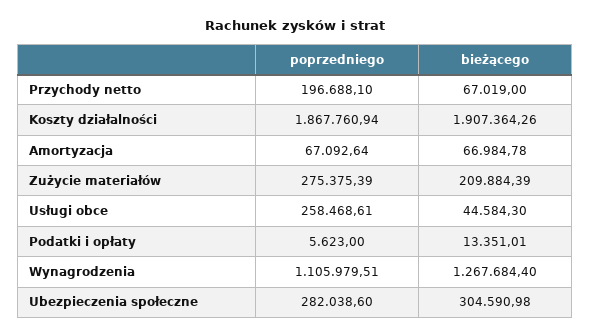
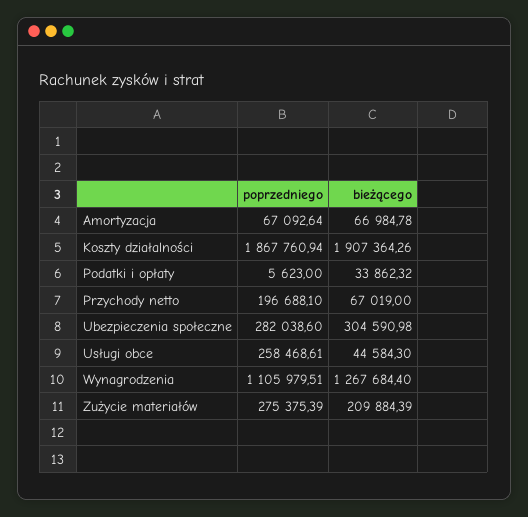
  {
    "poprzedniego": {
      "Przychody netto": 196688.1,
      "Koszty działalności": 1867760.94,
      "Amortyzacja": 67092.64,
      "Zużycie materiałów": 275375.39,
      "Usługi obce": 258468.61,
      "Podatki i opłaty": 5623,
      "Wynagrodzenia": 1105979.51,
      "Ubezpieczenia społeczne": 282038.6
    },
    "bieżącego": {
      "Przychody netto": 67019,
      "Koszty działalności": 1907364.26,
      "Amortyzacja": 66984.78,
      "Zużycie materiałów": 209884.39,
      "Usługi obce": 44584.3,
-     "Podatki i opłaty": 13351.01,
+     "Podatki i opłaty": 33862.32,
      "Wynagrodzenia": 1267684.4,
      "Ubezpieczenia społeczne": 304590.98
    }
  }

